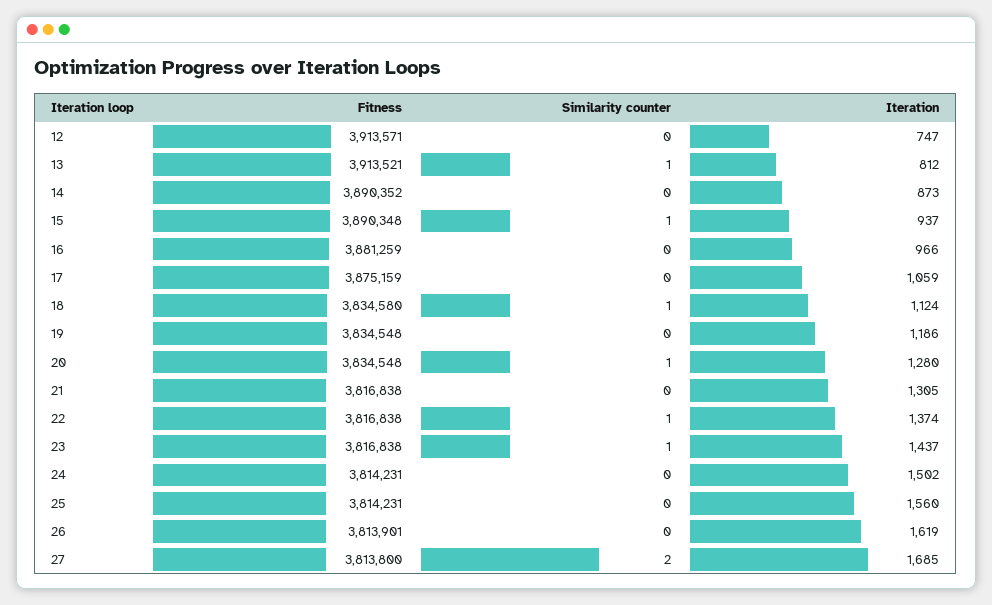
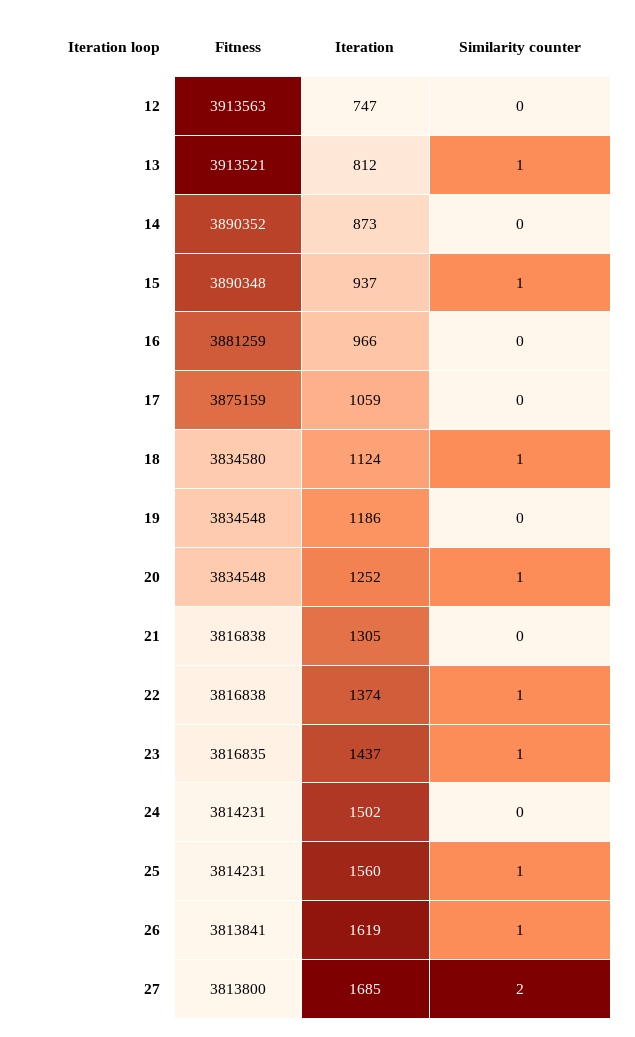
  {
    "Fitness": {
-     "12": 3913571,
+     "12": 3913563,
      "13": 3913521,
      "14": 3890352,
      "15": 3890348,
      "16": 3881259,
      "17": 3875159,
      "18": 3834580,
      "19": 3834548,
      "20": 3834548,
      "21": 3816838,
      "22": 3816838,
-     "23": 3816838,
+     "23": 3816835,
      "24": 3814231,
      "25": 3814231,
-     "26": 3813901,
+     "26": 3813841,
      "27": 3813800
    },
    "Similarity counter": {
      "12": 0,
      "13": 1,
      "14": 0,
      "15": 1,
      "16": 0,
      "17": 0,
      "18": 1,
      "19": 0,
      "20": 1,
      "21": 0,
      "22": 1,
      "23": 1,
      "24": 0,
-     "25": 0,
+     "25": 1,
-     "26": 0,
+     "26": 1,
      "27": 2
    },
    "Iteration": {
      "12": 747,
      "13": 812,
      "14": 873,
      "15": 937,
      "16": 966,
      "17": 1059,
      "18": 1124,
      "19": 1186,
-     "20": 1280,
+     "20": 1252,
      "21": 1305,
      "22": 1374,
      "23": 1437,
      "24": 1502,
      "25": 1560,
      "26": 1619,
      "27": 1685
    }
  }

